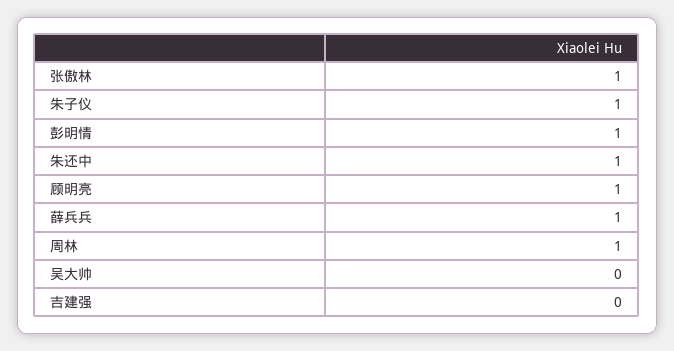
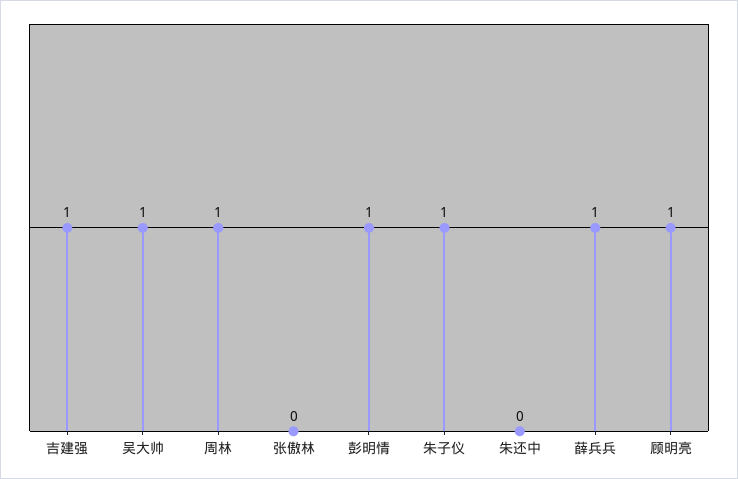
  {
-   "张傲林": 1,
+   "张傲林": 0,
    "朱子仪": 1,
    "彭明情": 1,
-   "朱还中": 1,
+   "朱还中": 0,
    "顾明亮": 1,
    "薛兵兵": 1,
    "周林": 1,
-   "吴大帅": 0,
+   "吴大帅": 1,
-   "吉建强": 0
+   "吉建强": 1
  }

